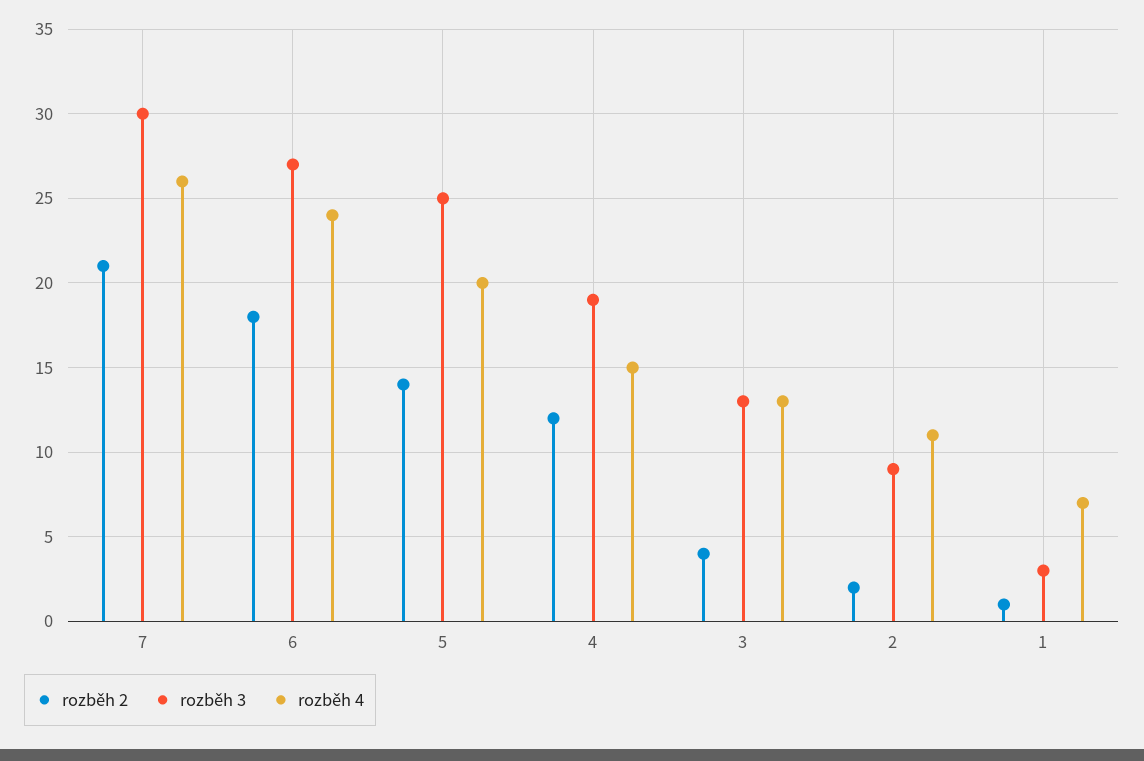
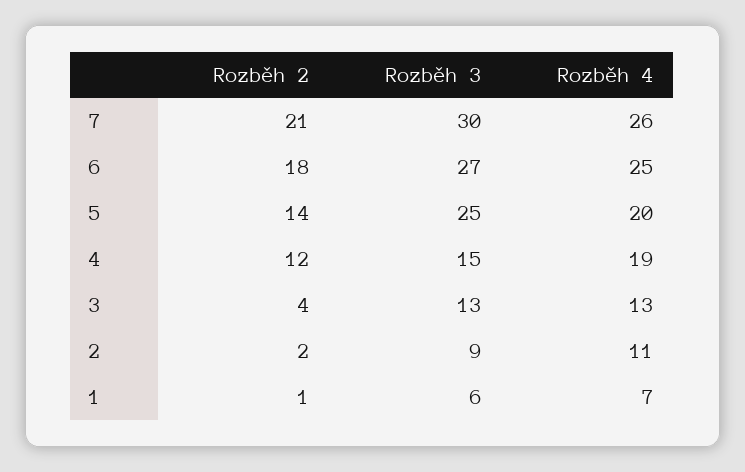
  {
    "rozběh 2": {
      "7": 21,
      "6": 18,
      "5": 14,
      "4": 12,
      "3": 4,
      "2": 2,
      "1": 1
    },
    "rozběh 3": {
      "7": 30,
      "6": 27,
      "5": 25,
-     "4": 19,
+     "4": 15,
      "3": 13,
      "2": 9,
-     "1": 3
+     "1": 6
    },
    "rozběh 4": {
      "7": 26,
-     "6": 24,
+     "6": 25,
      "5": 20,
-     "4": 15,
+     "4": 19,
      "3": 13,
      "2": 11,
      "1": 7
    }
  }

